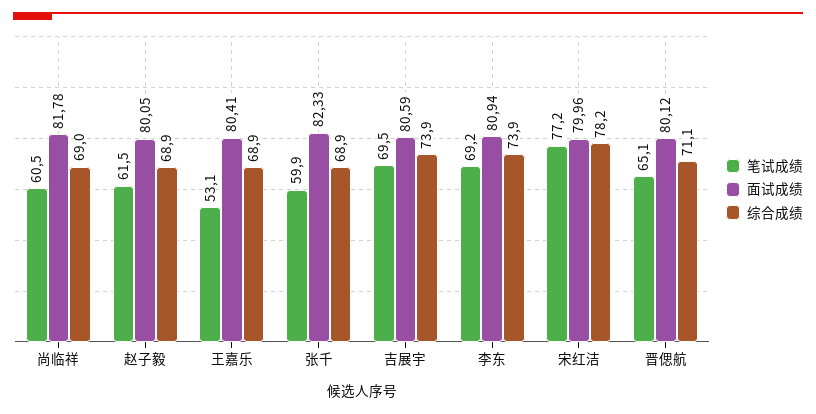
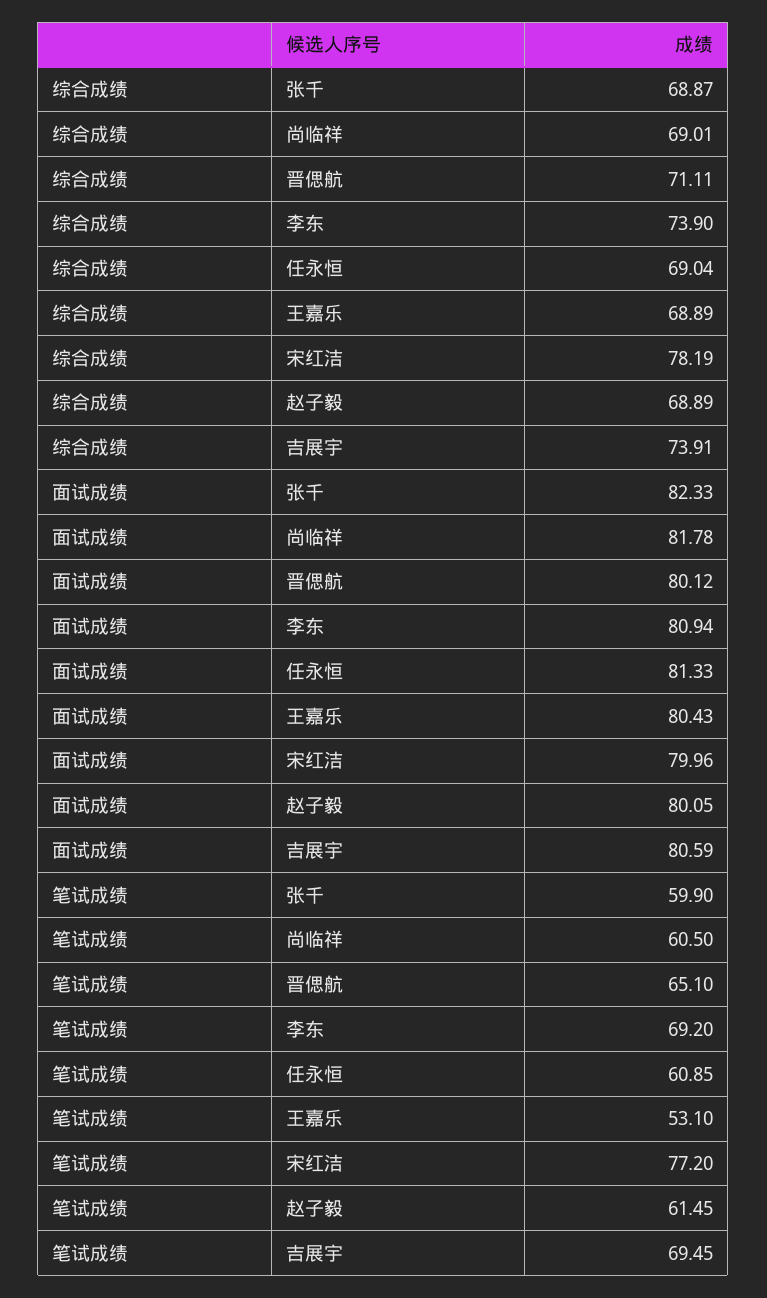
  {
    "笔试成绩": {
      "尚临祥": 60.5,
      "赵子毅": 61.45,
      "王嘉乐": 53.1,
      "张千": 59.9,
      "吉展宇": 69.45,
      "李东": 69.2,
      "宋红洁": 77.2,
-     "晋偲航": 65.1
+     "晋偲航": 65.1,
+     "任永恒": 60.85
    },
    "面试成绩": {
      "尚临祥": 81.78,
      "赵子毅": 80.05,
-     "王嘉乐": 80.41,
+     "王嘉乐": 80.43,
      "张千": 82.33,
      "吉展宇": 80.59,
      "李东": 80.94,
      "宋红洁": 79.96,
-     "晋偲航": 80.12
+     "晋偲航": 80.12,
+     "任永恒": 81.33
    },
    "综合成绩": {
      "尚临祥": 69.01,
      "赵子毅": 68.89,
      "王嘉乐": 68.89,
      "张千": 68.87,
      "吉展宇": 73.91,
      "李东": 73.9,
      "宋红洁": 78.19,
-     "晋偲航": 71.11
+     "晋偲航": 71.11,
+     "任永恒": 69.04
    }
  }

